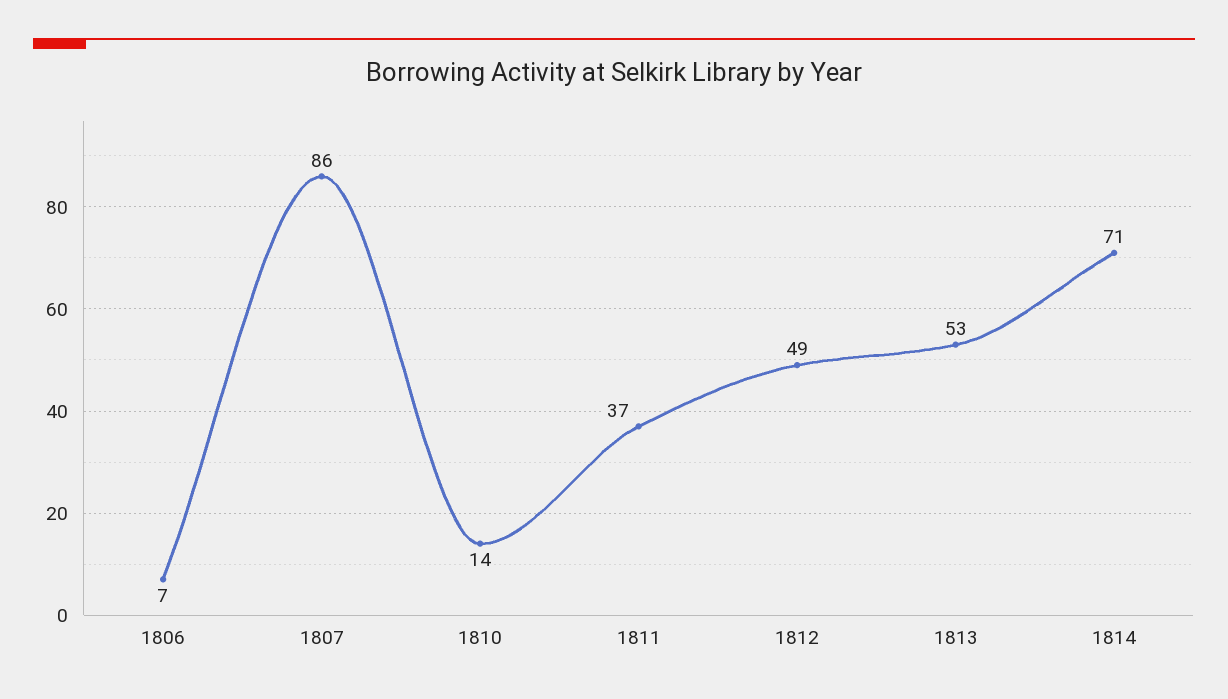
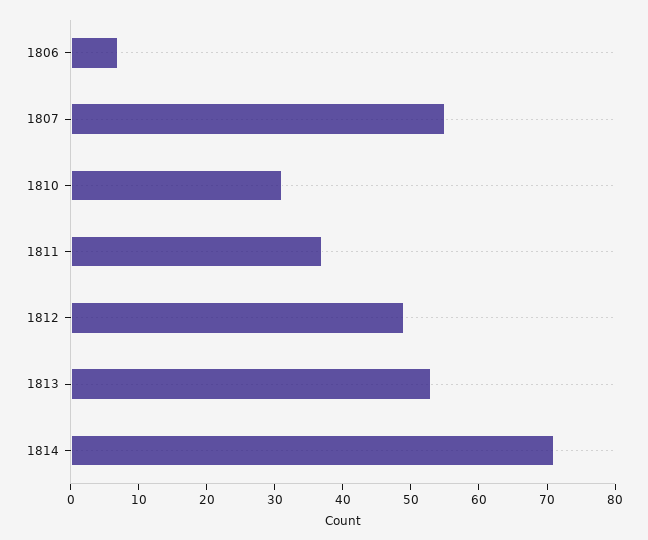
  {
    "1806": 7,
-   "1807": 86,
+   "1807": 55,
-   "1810": 14,
+   "1810": 30,
    "1811": 37,
    "1812": 49,
    "1813": 53,
    "1814": 71
  }

